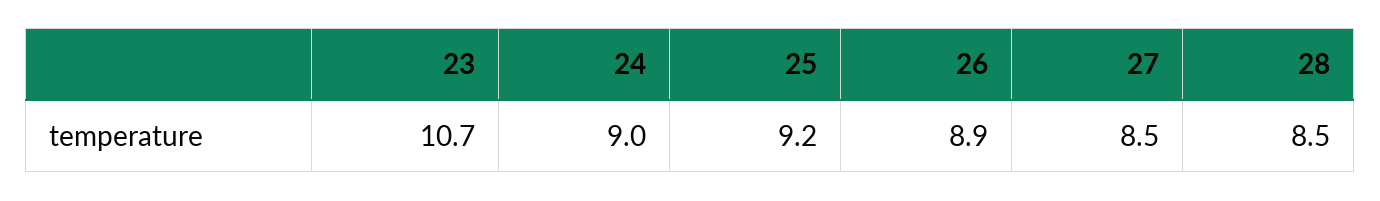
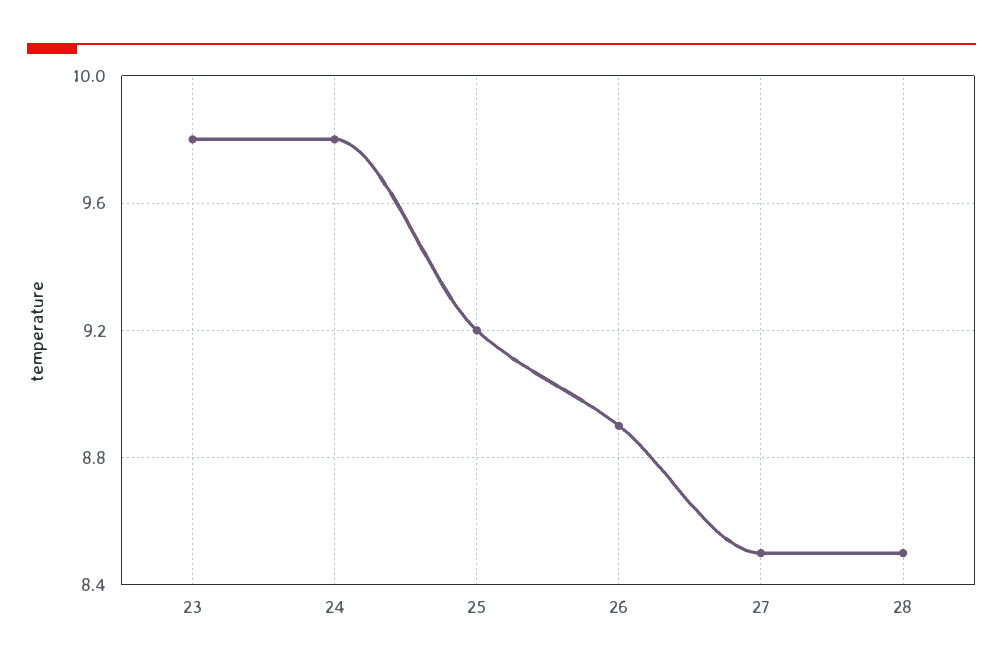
  {
-   "23": 10.7,
+   "23": 9.8,
-   "24": 9,
+   "24": 9.8,
    "25": 9.2,
    "26": 8.9,
    "27": 8.5,
    "28": 8.5
  }

